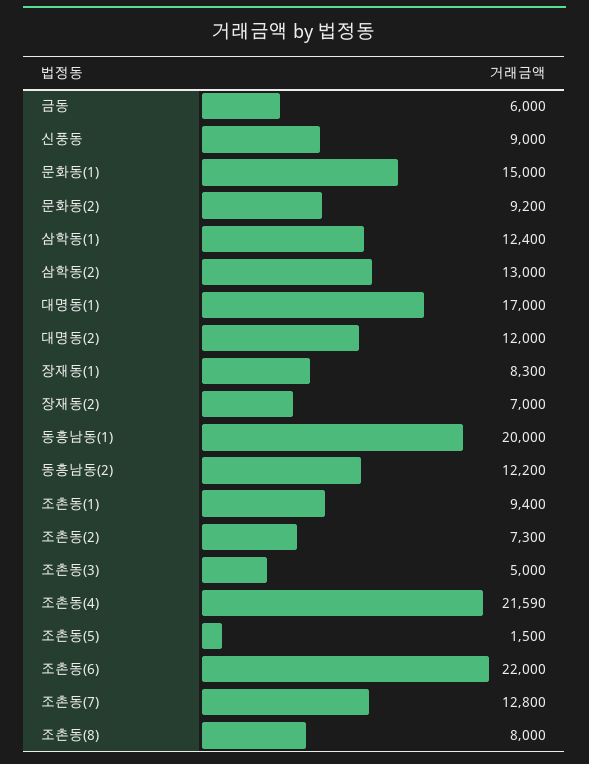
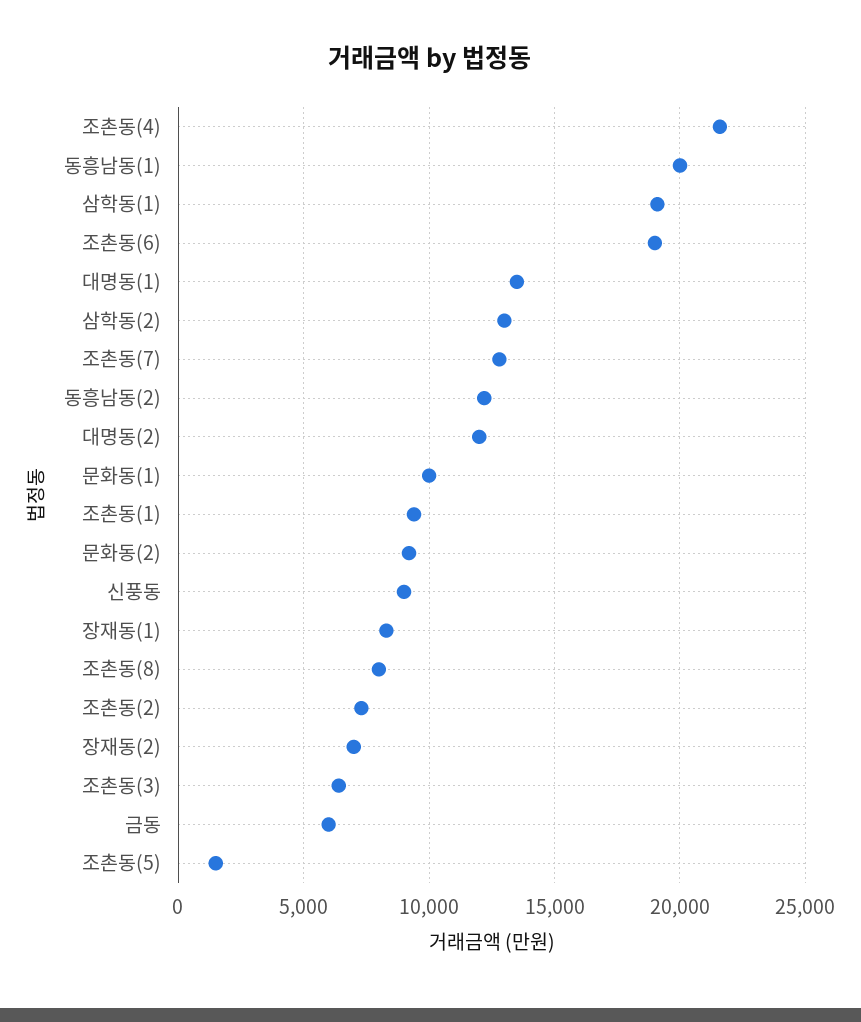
  {
    "금동": 6000,
    "신풍동": 9000,
-   "문화동(1)": 15000,
+   "문화동(1)": 10000,
    "문화동(2)": 9200,
-   "삼학동(1)": 12400,
+   "삼학동(1)": 19000,
    "삼학동(2)": 13000,
-   "대명동(1)": 17000,
+   "대명동(1)": 13500,
    "대명동(2)": 12000,
    "장재동(1)": 8300,
    "장재동(2)": 7000,
    "동흥남동(1)": 20000,
    "동흥남동(2)": 12200,
    "조촌동(1)": 9400,
    "조촌동(2)": 7300,
-   "조촌동(3)": 5000,
+   "조촌동(3)": 6500,
    "조촌동(4)": 21590,
    "조촌동(5)": 1500,
-   "조촌동(6)": 22000,
+   "조촌동(6)": 19000,
    "조촌동(7)": 12800,
    "조촌동(8)": 8000
  }

